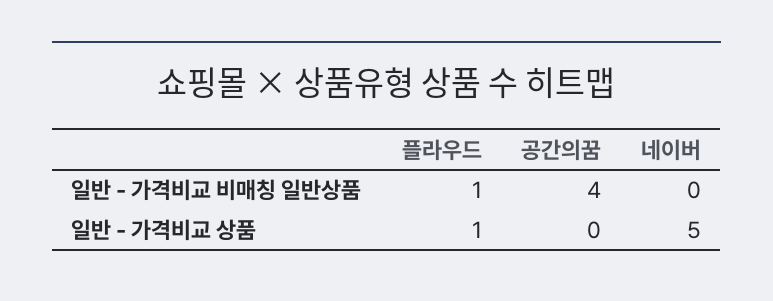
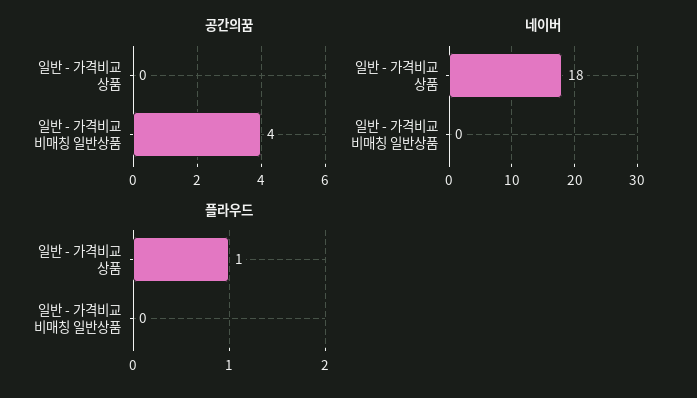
  {
    "플라우드": {
-     "일반 - 가격비교 비매칭 일반상품": 1,
+     "일반 - 가격비교 비매칭 일반상품": 0,
      "일반 - 가격비교 상품": 1
    },
    "공간의꿈": {
      "일반 - 가격비교 비매칭 일반상품": 4,
      "일반 - 가격비교 상품": 0
    },
    "네이버": {
      "일반 - 가격비교 비매칭 일반상품": 0,
-     "일반 - 가격비교 상품": 5
+     "일반 - 가격비교 상품": 18
    }
  }

